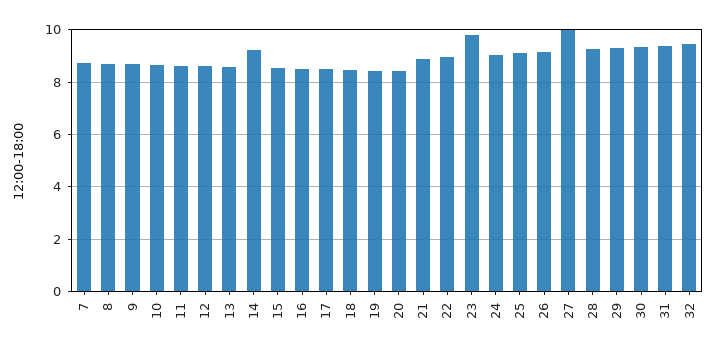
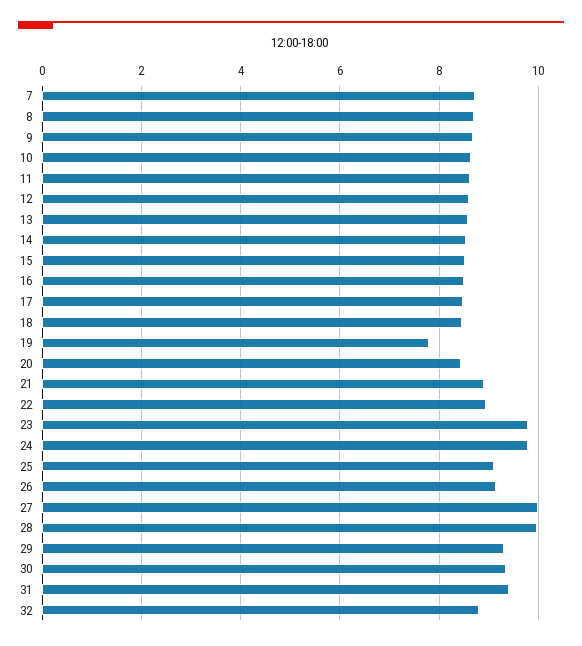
  {
    "7": 8.8,
    "8": 8.8,
    "9": 8.6,
    "10": 8.6,
    "11": 8.6,
    "12": 8.6,
    "13": 8.6,
-   "14": 9.25,
+   "14": 8.6,
    "15": 8.6,
    "16": 8.6,
    "17": 8.4,
    "18": 8.4,
-   "19": 8.5,
+   "19": 7.8,
    "20": 8.4,
    "21": 9,
    "22": 9,
    "23": 9.8,
-   "24": 9,
+   "24": 9.8,
    "25": 9.2,
    "26": 9.2,
    "27": 10,
-   "28": 9.25,
+   "28": 10,
    "29": 9.4,
    "30": 9.4,
    "31": 9.4,
-   "32": 9.5
+   "32": 8.8
  }

